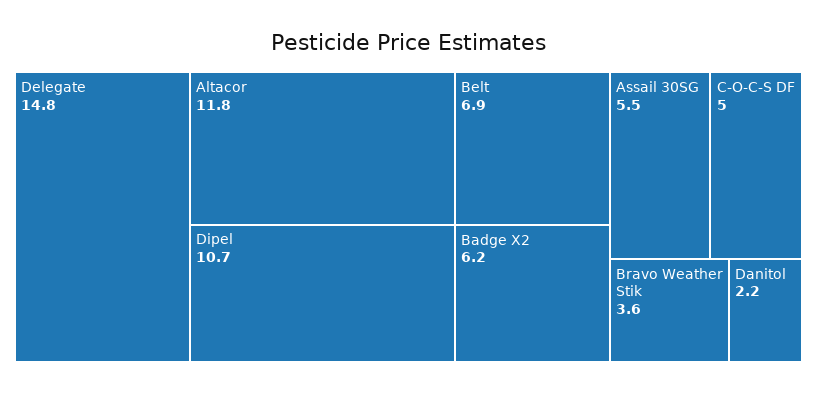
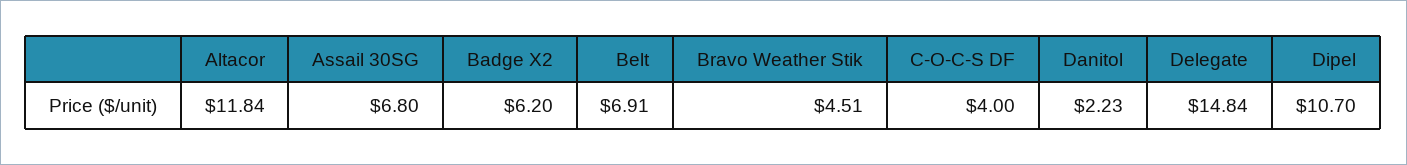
  {
    "Delegate": 14.84,
    "Altacor": 11.84,
    "Dipel": 10.7,
    "Belt": 6.91,
    "Badge X2": 6.2,
-   "Assail 30SG": 5.5,
+   "Assail 30SG": 6.8,
-   "C-O-C-S DF": 5,
+   "C-O-C-S DF": 4,
-   "Bravo Weather Stik": 3.6,
+   "Bravo Weather Stik": 4.51,
    "Danitol": 2.23
  }

